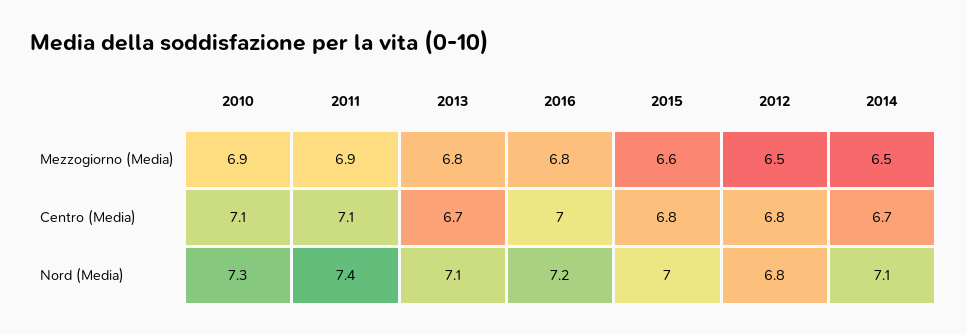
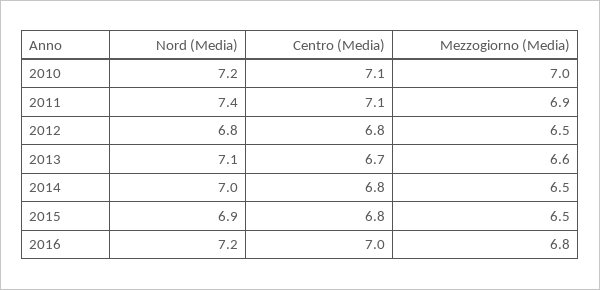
  {
    "2010": {
-     "Mezzogiorno (Media)": 6.9,
+     "Mezzogiorno (Media)": 7,
      "Centro (Media)": 7.1,
-     "Nord (Media)": 7.3
+     "Nord (Media)": 7.2
    },
    "2011": {
      "Mezzogiorno (Media)": 6.9,
      "Centro (Media)": 7.1,
      "Nord (Media)": 7.4
    },
    "2013": {
-     "Mezzogiorno (Media)": 6.8,
+     "Mezzogiorno (Media)": 6.6,
      "Centro (Media)": 6.7,
      "Nord (Media)": 7.1
    },
    "2016": {
      "Mezzogiorno (Media)": 6.8,
      "Centro (Media)": 7,
      "Nord (Media)": 7.2
    },
    "2015": {
-     "Mezzogiorno (Media)": 6.6,
+     "Mezzogiorno (Media)": 6.5,
      "Centro (Media)": 6.8,
-     "Nord (Media)": 7
+     "Nord (Media)": 6.9
    },
    "2012": {
      "Mezzogiorno (Media)": 6.5,
      "Centro (Media)": 6.8,
      "Nord (Media)": 6.8
    },
    "2014": {
      "Mezzogiorno (Media)": 6.5,
-     "Centro (Media)": 6.7,
+     "Centro (Media)": 6.8,
-     "Nord (Media)": 7.1
+     "Nord (Media)": 7
    }
  }

